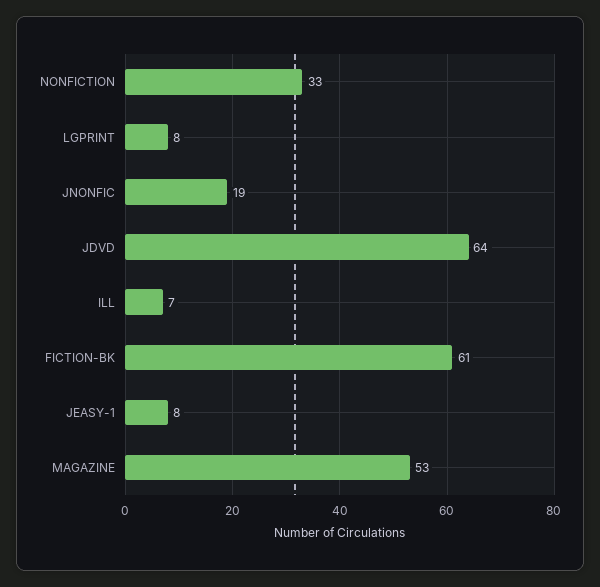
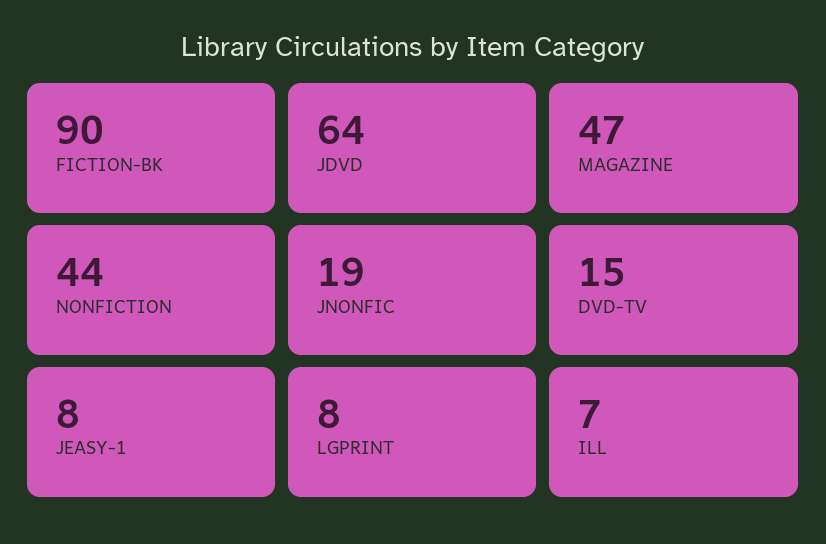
  {
-   "NONFICTION": 33,
+   "NONFICTION": 44,
    "LGPRINT": 8,
    "JNONFIC": 19,
    "JDVD": 64,
    "ILL": 7,
-   "FICTION-BK": 61,
+   "FICTION-BK": 90,
    "JEASY-1": 8,
-   "MAGAZINE": 53
+   "MAGAZINE": 47,
+   "DVD-TV": 15
  }

